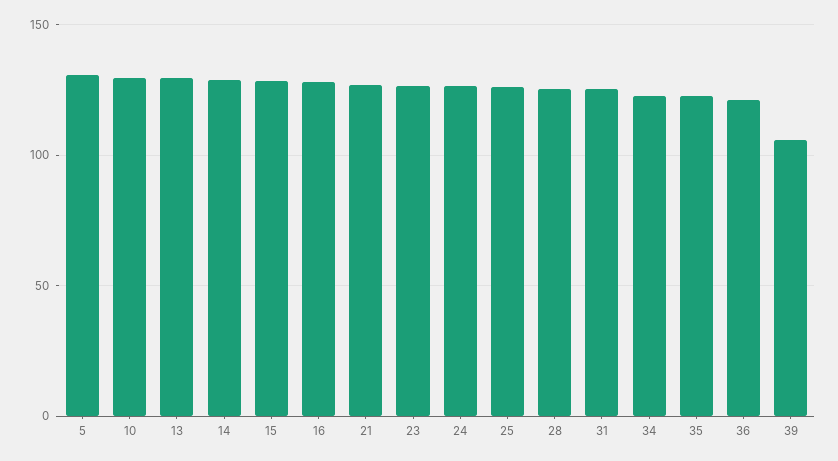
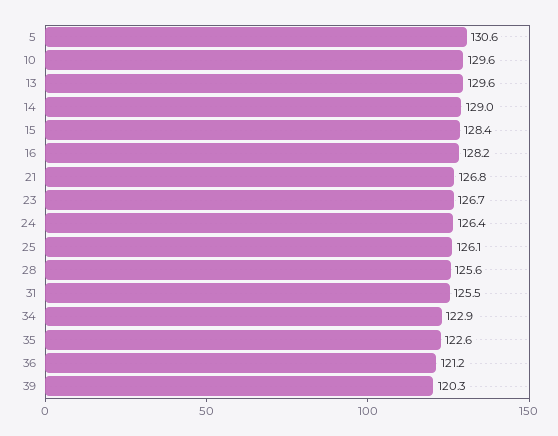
  {
    "5": 130.6,
    "10": 129.6,
    "13": 129.6,
    "14": 129,
    "15": 128.4,
    "16": 128.2,
    "21": 126.8,
    "23": 126.7,
    "24": 126.4,
    "25": 126.1,
    "28": 125.6,
    "31": 125.5,
    "34": 122.9,
    "35": 122.6,
    "36": 121.2,
-   "39": 105
+   "39": 120.3
  }

